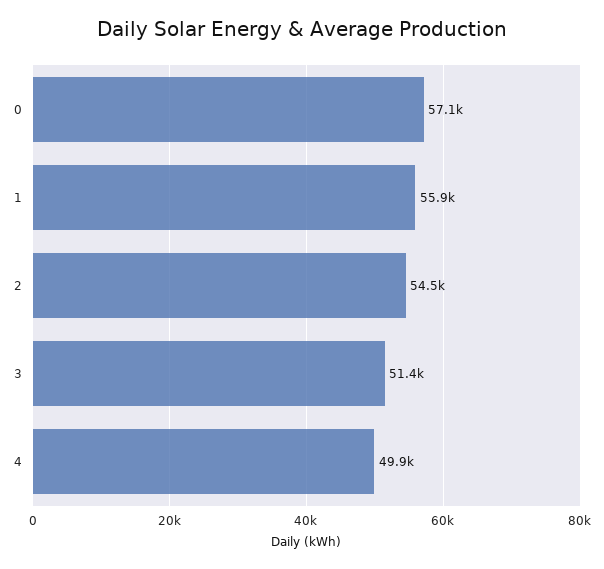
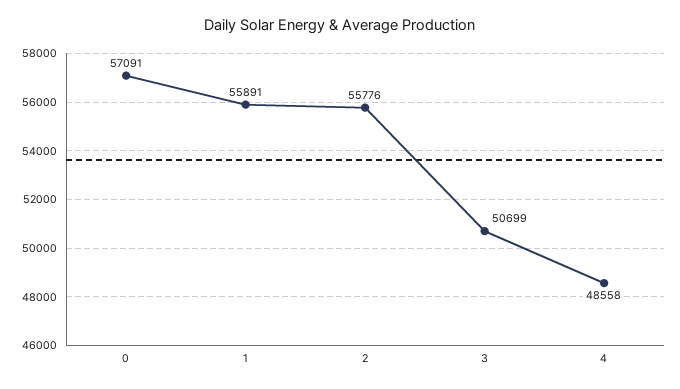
  {
    "0": 57091,
    "1": 55891,
-   "2": 54500,
+   "2": 55776,
-   "3": 51400,
+   "3": 50699,
-   "4": 49900
+   "4": 48558
  }

